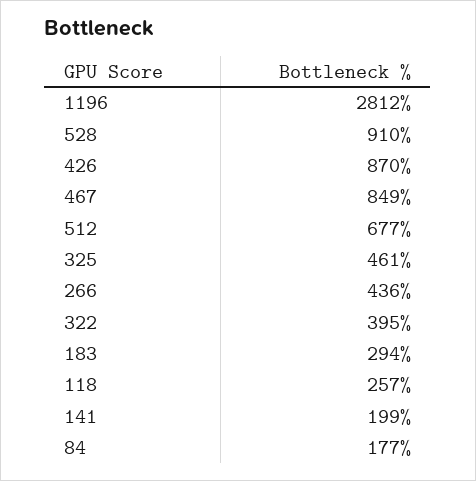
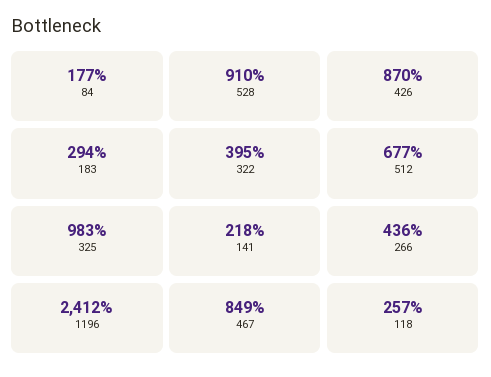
  {
-   "1196": 2812,
+   "1196": 2412,
    "528": 910,
    "426": 870,
    "467": 849,
    "512": 677,
-   "325": 461,
+   "325": 983,
    "266": 436,
    "322": 395,
    "183": 294,
    "118": 257,
-   "141": 199,
+   "141": 218,
    "84": 177
  }

